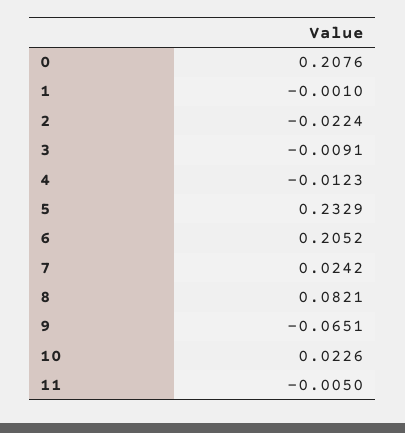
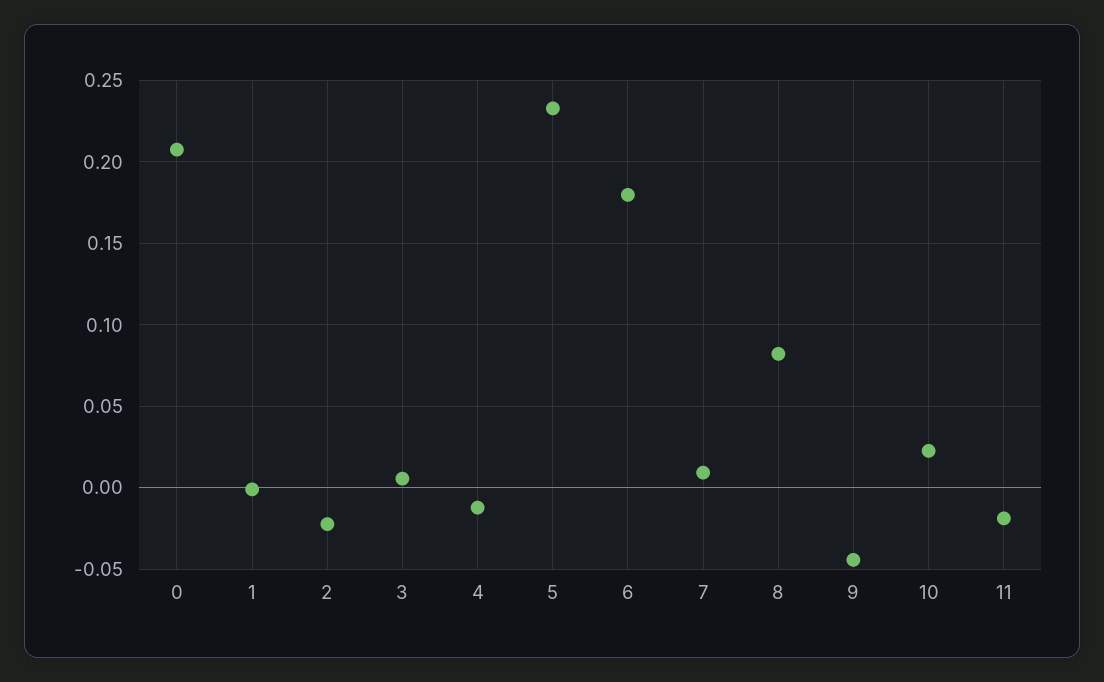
  {
    "0": 0.2076,
    "1": -0.001,
    "2": -0.0224,
-   "3": -0.0091,
+   "3": 0.005,
    "4": -0.0123,
    "5": 0.2329,
-   "6": 0.2052,
+   "6": 0.18,
-   "7": 0.0242,
+   "7": 0.01,
    "8": 0.0821,
-   "9": -0.0651,
+   "9": -0.045,
    "10": 0.0226,
-   "11": -0.005
+   "11": -0.02
  }

